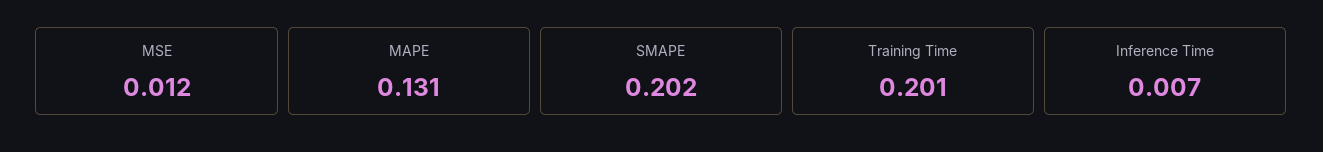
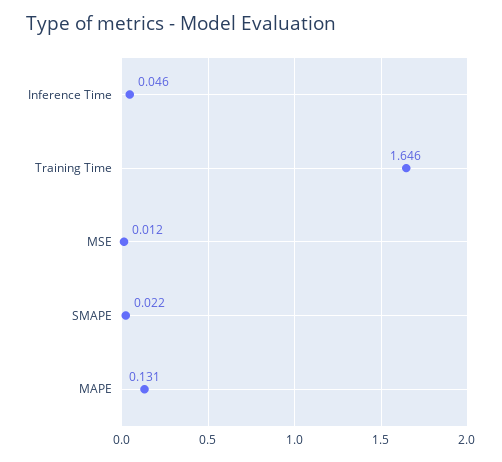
  {
    "MSE": 0.012,
    "MAPE": 0.131,
-   "SMAPE": 0.202,
+   "SMAPE": 0.022,
-   "Training Time": 0.201,
+   "Training Time": 1.646,
-   "Inference Time": 0.007
+   "Inference Time": 0.046
  }

